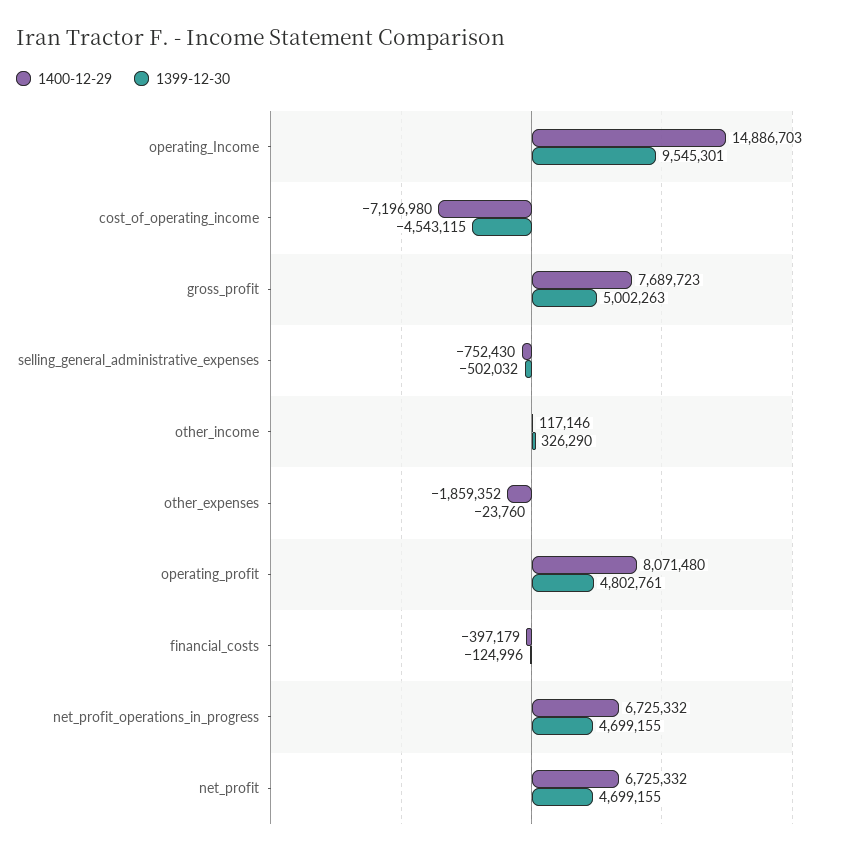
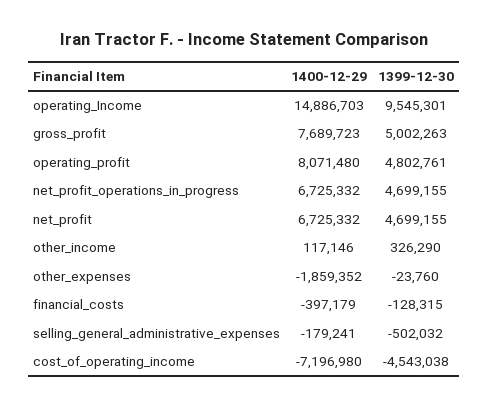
  {
    "1400-12-29": {
      "operating_Income": 14886703,
      "cost_of_operating_income": -7196980,
      "gross_profit": 7689723,
-     "selling_general_administrative_expenses": -752430,
+     "selling_general_administrative_expenses": -179241,
      "other_income": 117146,
      "other_expenses": -1859352,
      "operating_profit": 8071480,
      "financial_costs": -397179,
      "net_profit_operations_in_progress": 6725332,
      "net_profit": 6725332
    },
    "1399-12-30": {
      "operating_Income": 9545301,
-     "cost_of_operating_income": -4543115,
+     "cost_of_operating_income": -4543038,
      "gross_profit": 5002263,
      "selling_general_administrative_expenses": -502032,
      "other_income": 326290,
      "other_expenses": -23760,
      "operating_profit": 4802761,
-     "financial_costs": -124996,
+     "financial_costs": -128315,
      "net_profit_operations_in_progress": 4699155,
      "net_profit": 4699155
    }
  }

